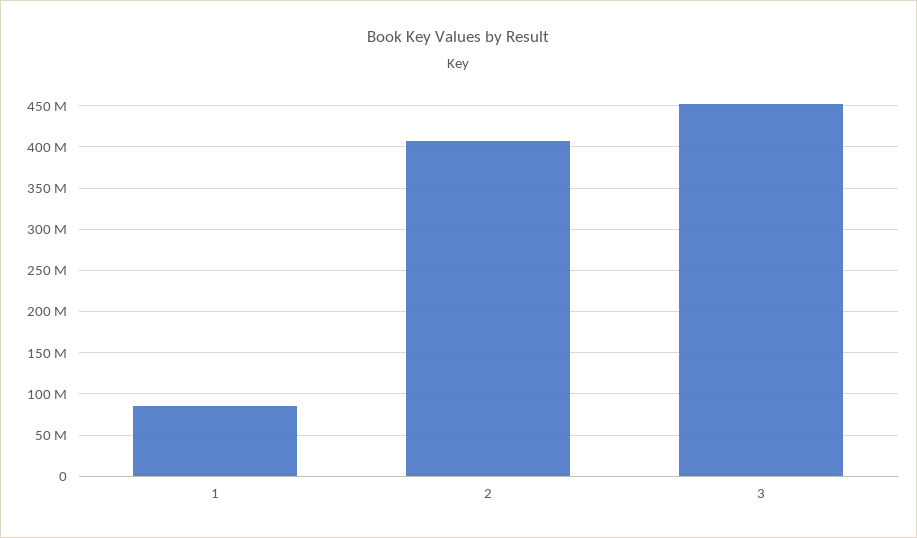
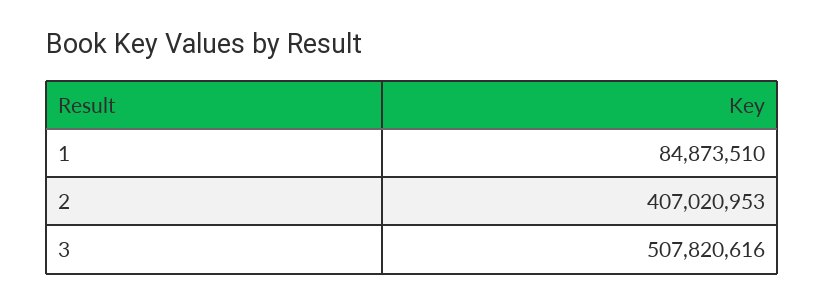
  {
    "1": 84873510,
    "2": 407020953,
-   "3": 450000000
+   "3": 507820616
  }

